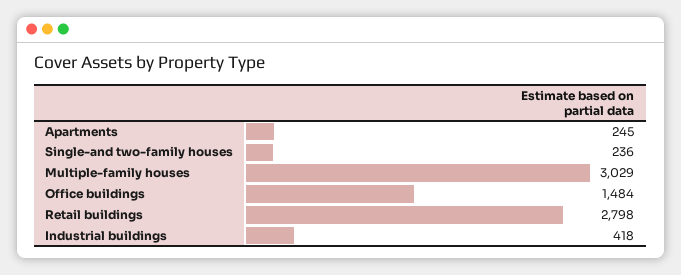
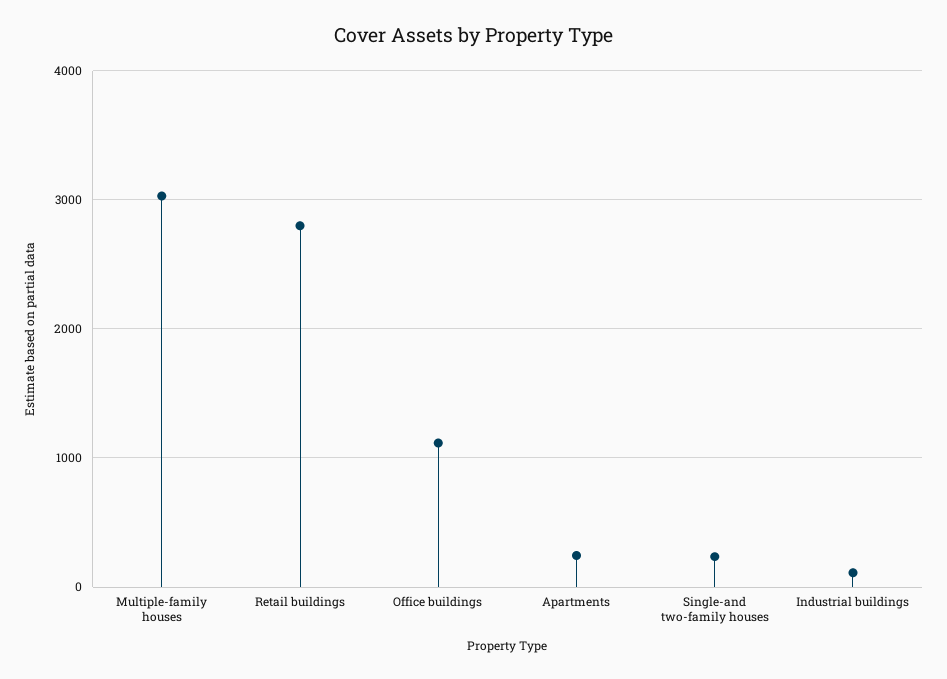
  {
    "Apartments": 245,
    "Single-and two-family houses": 236,
    "Multiple-family houses": 3029,
-   "Office buildings": 1484,
+   "Office buildings": 1100,
    "Retail buildings": 2798,
-   "Industrial buildings": 418
+   "Industrial buildings": 100
  }

